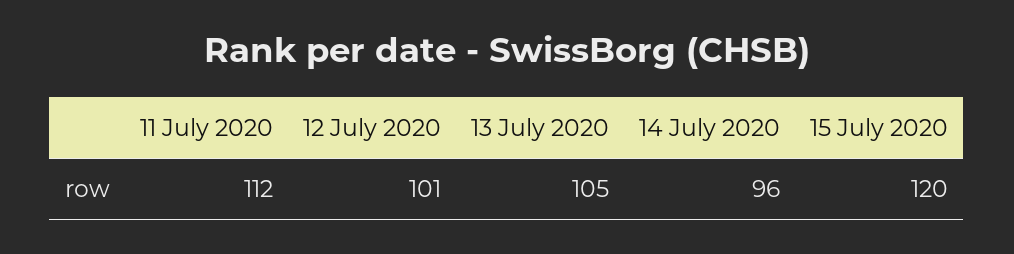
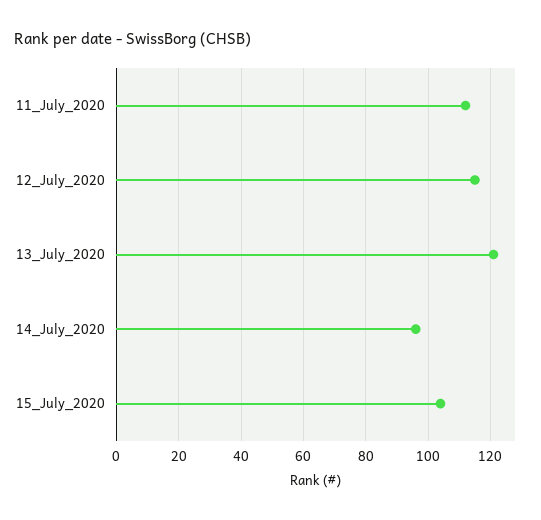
  {
    "11 July 2020": 112,
-   "12 July 2020": 101,
+   "12 July 2020": 115,
-   "13 July 2020": 105,
+   "13 July 2020": 120,
    "14 July 2020": 96,
-   "15 July 2020": 120
+   "15 July 2020": 105
  }

